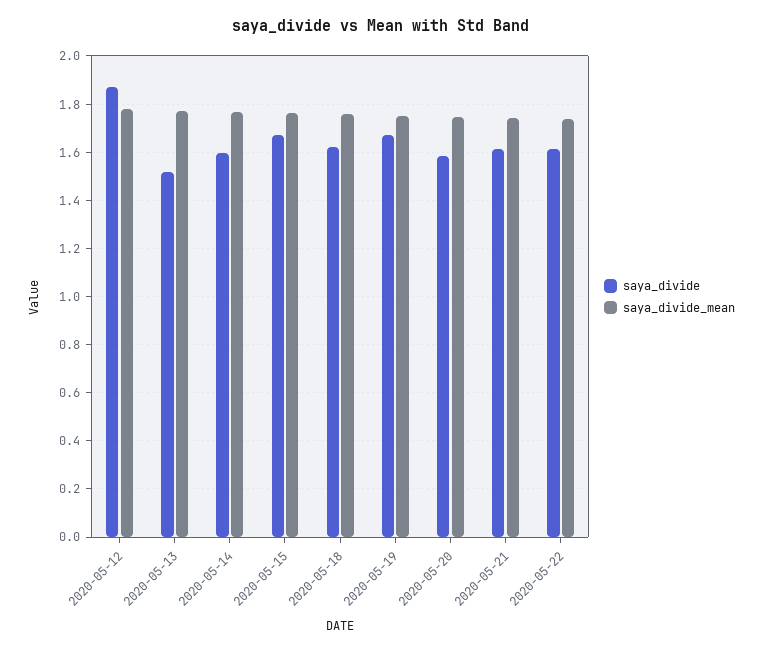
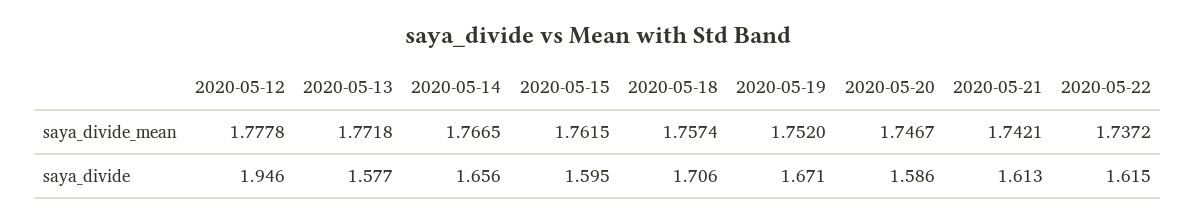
  {
    "saya_divide": {
-     "2020-05-12": 1.875,
+     "2020-05-12": 1.946,
-     "2020-05-13": 1.525,
+     "2020-05-13": 1.577,
-     "2020-05-14": 1.6,
+     "2020-05-14": 1.656,
-     "2020-05-15": 1.675,
+     "2020-05-15": 1.595,
-     "2020-05-18": 1.625,
+     "2020-05-18": 1.706,
      "2020-05-19": 1.671,
      "2020-05-20": 1.586,
      "2020-05-21": 1.613,
      "2020-05-22": 1.615
    },
    "saya_divide_mean": {
      "2020-05-12": 1.7778,
      "2020-05-13": 1.7718,
      "2020-05-14": 1.7665,
      "2020-05-15": 1.7615,
      "2020-05-18": 1.7574,
      "2020-05-19": 1.752,
      "2020-05-20": 1.7467,
      "2020-05-21": 1.7421,
      "2020-05-22": 1.7372
    }
  }

